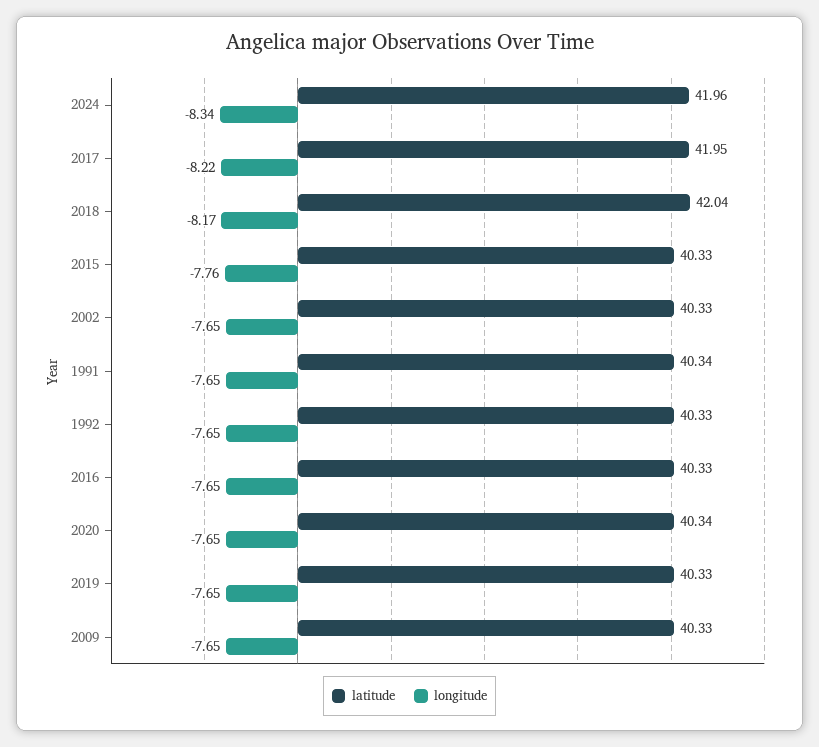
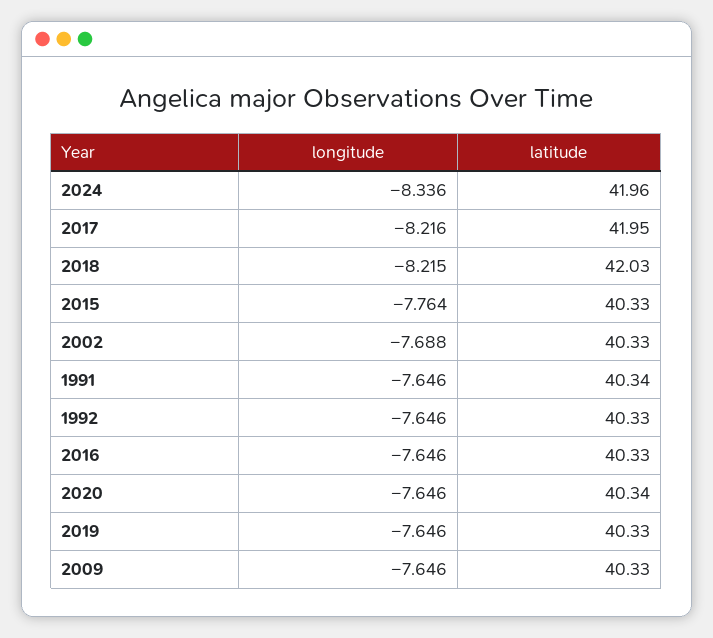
  {
    "latitude": {
      "2024": 41.96,
      "2017": 41.95,
-     "2018": 42.04,
+     "2018": 42.03,
      "2015": 40.33,
      "2002": 40.33,
      "1991": 40.34,
      "1992": 40.33,
      "2016": 40.33,
      "2020": 40.34,
      "2019": 40.33,
      "2009": 40.33
    },
    "longitude": {
      "2024": -8.336,
      "2017": -8.216,
-     "2018": -8.17,
+     "2018": -8.215,
      "2015": -7.764,
-     "2002": -7.65,
+     "2002": -7.688,
      "1991": -7.646,
      "1992": -7.646,
      "2016": -7.646,
      "2020": -7.646,
      "2019": -7.646,
      "2009": -7.646
    }
  }

